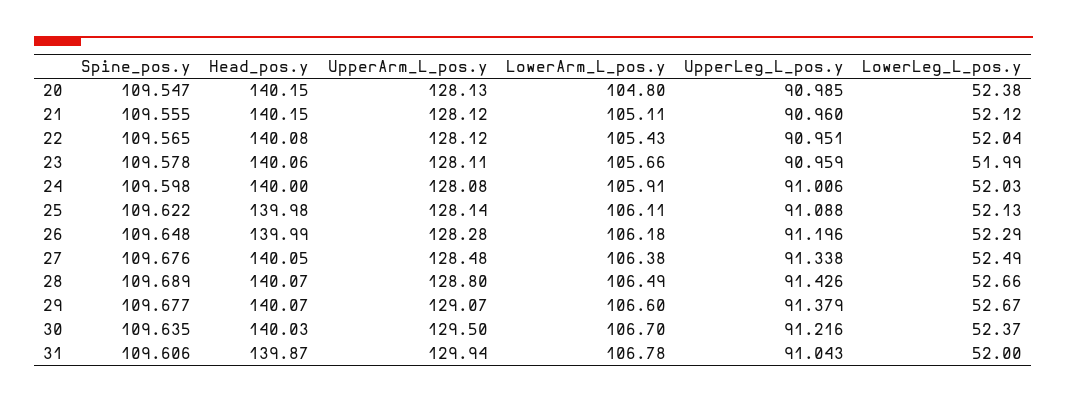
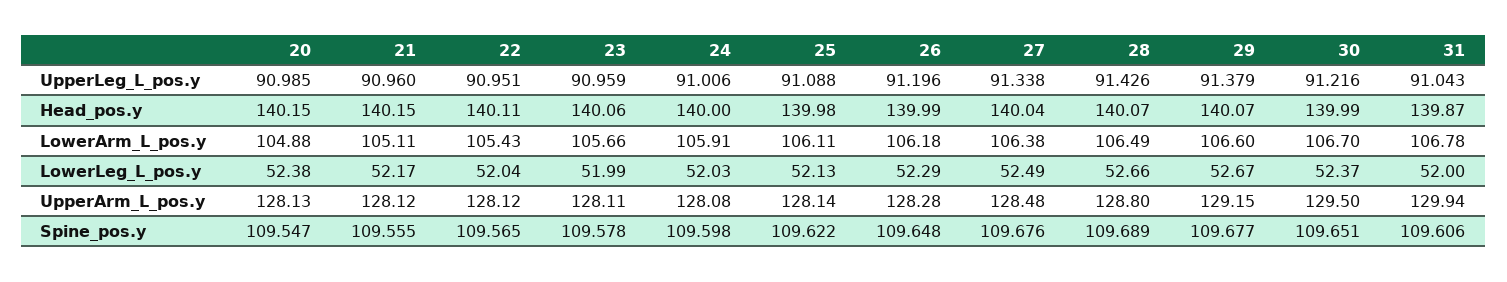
  {
    "Spine_pos.y": {
      "20": 109.547,
      "21": 109.555,
      "22": 109.565,
      "23": 109.578,
      "24": 109.598,
      "25": 109.622,
      "26": 109.648,
      "27": 109.676,
      "28": 109.689,
      "29": 109.677,
-     "30": 109.635,
+     "30": 109.651,
      "31": 109.606
    },
    "Head_pos.y": {
      "20": 140.15,
      "21": 140.15,
-     "22": 140.08,
+     "22": 140.11,
      "23": 140.06,
      "24": 140,
      "25": 139.98,
      "26": 139.99,
-     "27": 140.05,
+     "27": 140.04,
      "28": 140.07,
      "29": 140.07,
-     "30": 140.03,
+     "30": 139.99,
      "31": 139.87
    },
    "UpperArm_L_pos.y": {
      "20": 128.13,
      "21": 128.12,
      "22": 128.12,
      "23": 128.11,
      "24": 128.08,
      "25": 128.14,
      "26": 128.28,
      "27": 128.48,
      "28": 128.8,
-     "29": 129.07,
+     "29": 129.15,
      "30": 129.5,
      "31": 129.94
    },
    "LowerArm_L_pos.y": {
-     "20": 104.8,
+     "20": 104.88,
      "21": 105.11,
      "22": 105.43,
      "23": 105.66,
      "24": 105.91,
      "25": 106.11,
      "26": 106.18,
      "27": 106.38,
      "28": 106.49,
      "29": 106.6,
      "30": 106.7,
      "31": 106.78
    },
    "UpperLeg_L_pos.y": {
      "20": 90.985,
      "21": 90.96,
      "22": 90.951,
      "23": 90.959,
      "24": 91.006,
      "25": 91.088,
      "26": 91.196,
      "27": 91.338,
      "28": 91.426,
      "29": 91.379,
      "30": 91.216,
      "31": 91.043
    },
    "LowerLeg_L_pos.y": {
      "20": 52.38,
-     "21": 52.12,
+     "21": 52.17,
      "22": 52.04,
      "23": 51.99,
      "24": 52.03,
      "25": 52.13,
      "26": 52.29,
      "27": 52.49,
      "28": 52.66,
      "29": 52.67,
      "30": 52.37,
      "31": 52
    }
  }

